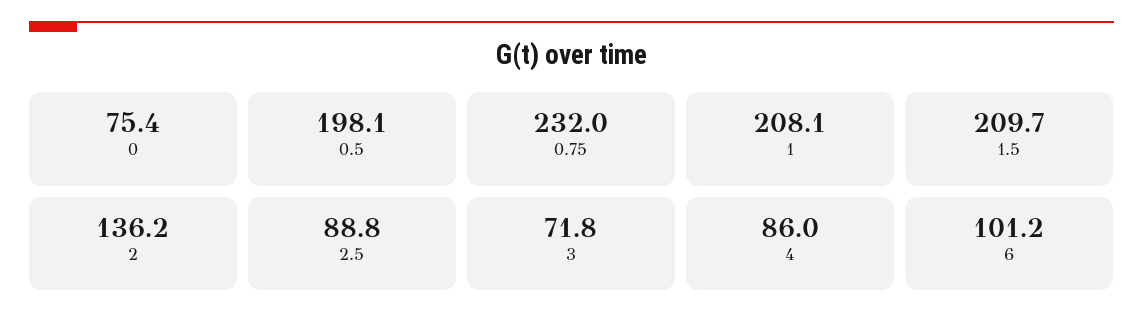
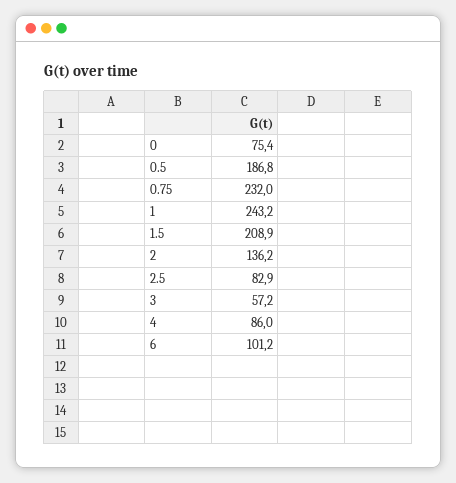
  {
    "0": 75.4,
-   "0.5": 198.1,
+   "0.5": 186.8,
    "0.75": 232,
-   "1": 208.1,
+   "1": 243.2,
-   "1.5": 209.7,
+   "1.5": 208.9,
    "2": 136.2,
-   "2.5": 88.8,
+   "2.5": 82.9,
-   "3": 71.8,
+   "3": 57.2,
    "4": 86,
    "6": 101.2
  }

